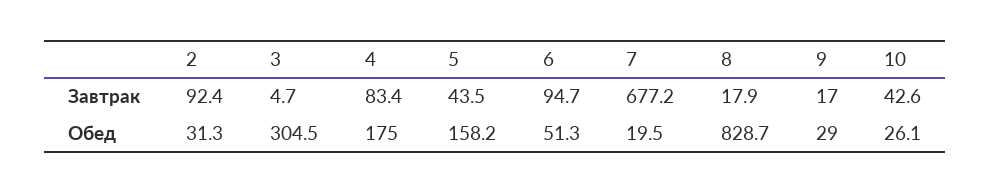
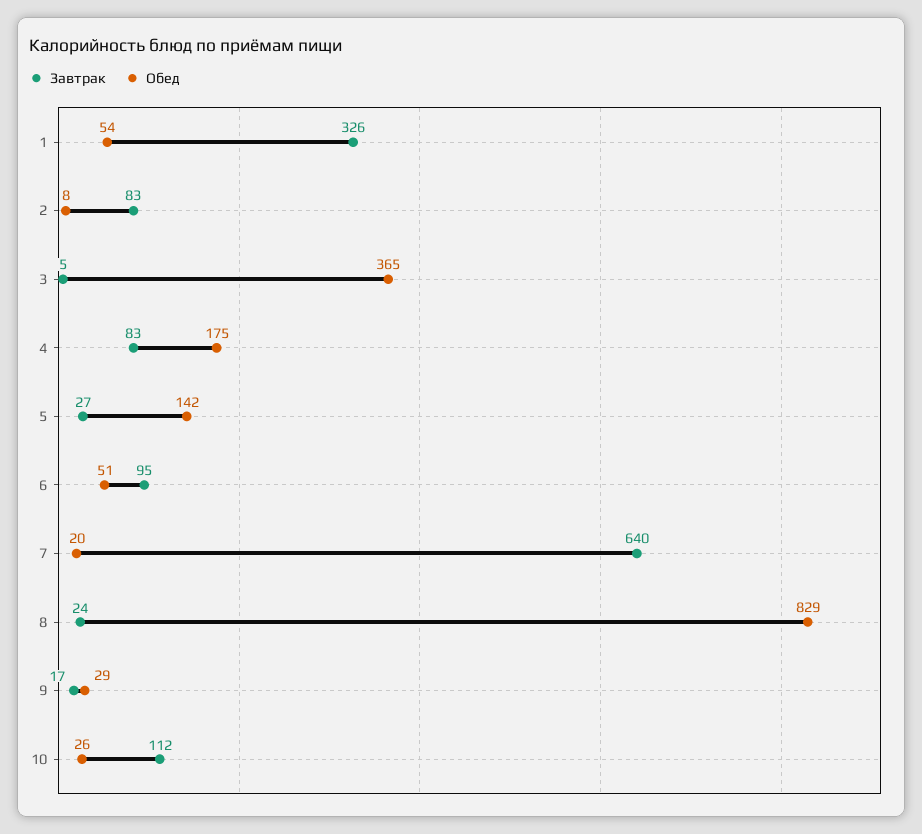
  {
    "Завтрак": {
-     "2": 92.4,
+     "2": 83,
      "3": 4.7,
      "4": 83.4,
-     "5": 43.5,
+     "5": 27,
      "6": 94.7,
-     "7": 677.2,
+     "7": 640,
-     "8": 17.9,
+     "8": 24,
      "9": 17,
-     "10": 42.6
+     "10": 112,
+     "1": 326
    },
    "Обед": {
-     "2": 31.3,
+     "2": 8,
-     "3": 304.5,
+     "3": 365,
      "4": 175,
-     "5": 158.2,
+     "5": 142,
      "6": 51.3,
      "7": 19.5,
      "8": 828.7,
      "9": 29,
-     "10": 26.1
+     "10": 26.1,
+     "1": 54
    }
  }

